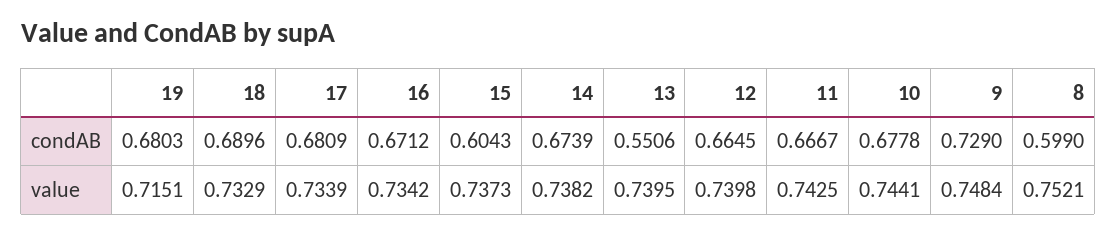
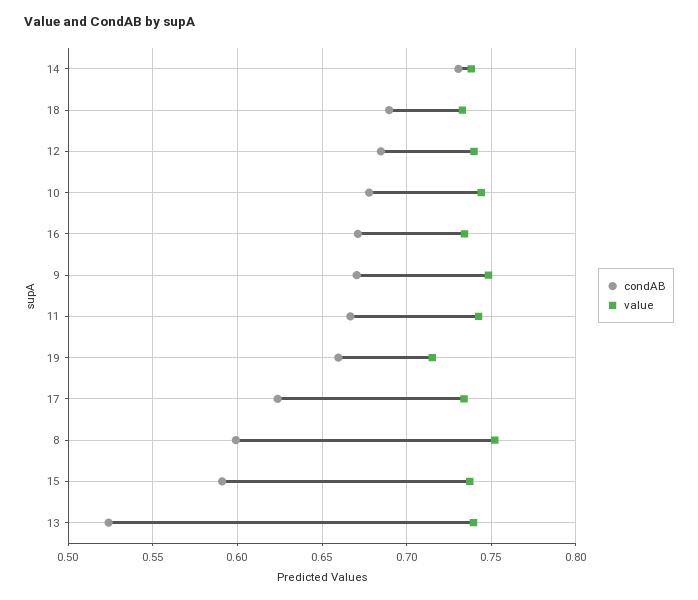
  {
    "condAB": {
-     "19": 0.6803,
+     "19": 0.66,
      "18": 0.6896,
-     "17": 0.6809,
+     "17": 0.625,
      "16": 0.6712,
-     "15": 0.6043,
+     "15": 0.59,
-     "14": 0.6739,
+     "14": 0.73,
-     "13": 0.5506,
+     "13": 0.525,
-     "12": 0.6645,
+     "12": 0.685,
      "11": 0.6667,
      "10": 0.6778,
-     "9": 0.729,
+     "9": 0.67,
      "8": 0.599
    },
    "value": {
      "19": 0.7151,
      "18": 0.7329,
      "17": 0.7339,
      "16": 0.7342,
      "15": 0.7373,
      "14": 0.7382,
      "13": 0.7395,
      "12": 0.7398,
      "11": 0.7425,
      "10": 0.7441,
      "9": 0.7484,
      "8": 0.7521
    }
  }

